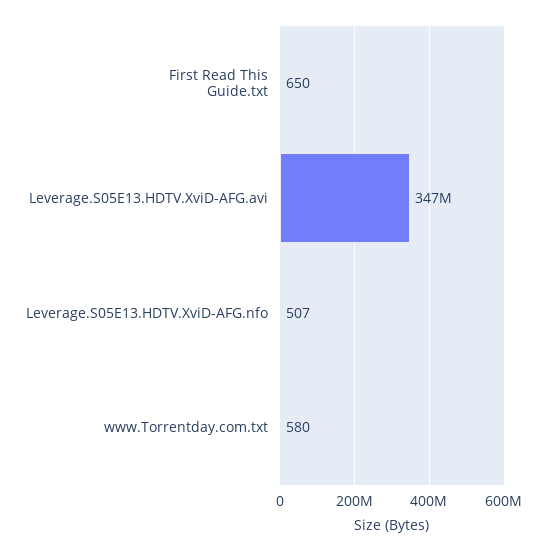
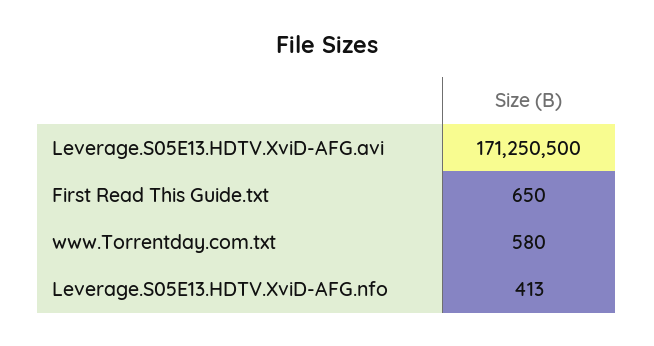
  {
    "First Read This Guide.txt": 650,
-   "Leverage.S05E13.HDTV.XviD-AFG.avi": 347000000,
+   "Leverage.S05E13.HDTV.XviD-AFG.avi": 171250500,
-   "Leverage.S05E13.HDTV.XviD-AFG.nfo": 507,
+   "Leverage.S05E13.HDTV.XviD-AFG.nfo": 413,
    "www.Torrentday.com.txt": 580
  }

